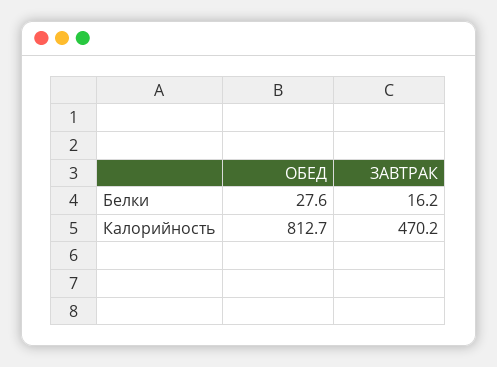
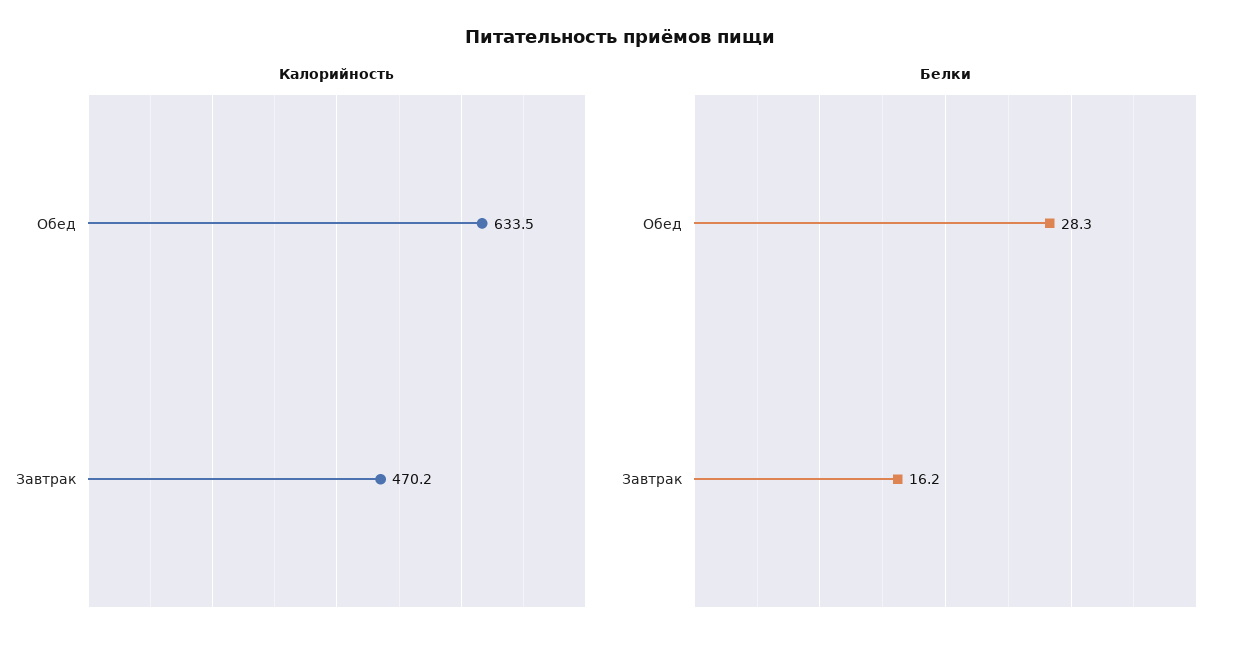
  {
    "Белки": {
-     "ОБЕД": 27.6,
+     "ОБЕД": 28.3,
      "ЗАВТРАК": 16.2
    },
    "Калорийность": {
-     "ОБЕД": 812.7,
+     "ОБЕД": 633.5,
      "ЗАВТРАК": 470.2
    }
  }

